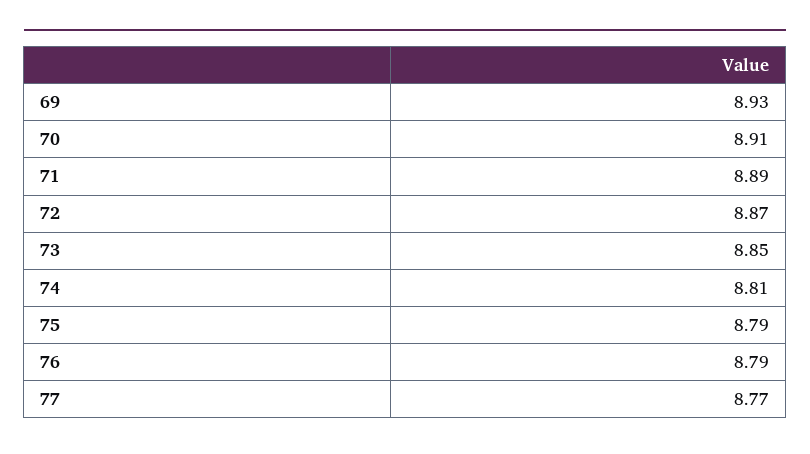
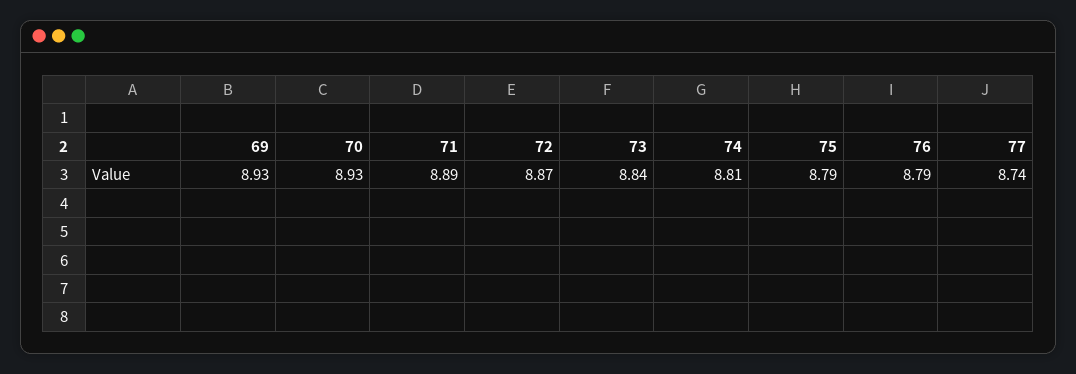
  {
    "69": 8.93,
-   "70": 8.91,
+   "70": 8.93,
    "71": 8.89,
    "72": 8.87,
-   "73": 8.85,
+   "73": 8.84,
    "74": 8.81,
    "75": 8.79,
    "76": 8.79,
-   "77": 8.77
+   "77": 8.74
  }

